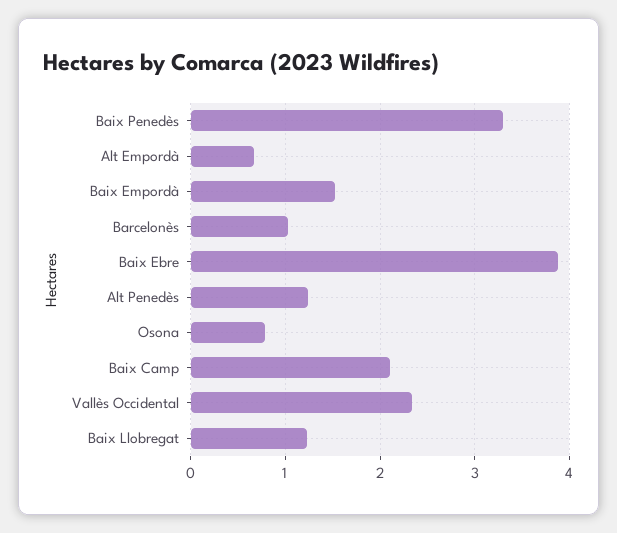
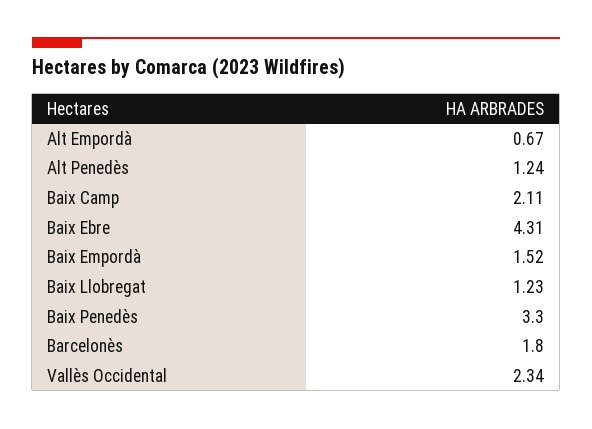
  {
    "Baix Penedès": 3.3,
    "Alt Empordà": 0.67,
    "Baix Empordà": 1.52,
-   "Barcelonès": 1,
+   "Barcelonès": 1.8,
-   "Baix Ebre": 3.9,
+   "Baix Ebre": 4.31,
    "Alt Penedès": 1.24,
-   "Osona": 0.8,
    "Baix Camp": 2.11,
    "Vallès Occidental": 2.34,
    "Baix Llobregat": 1.23
  }

